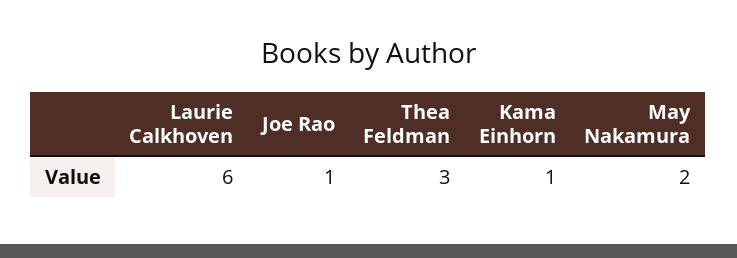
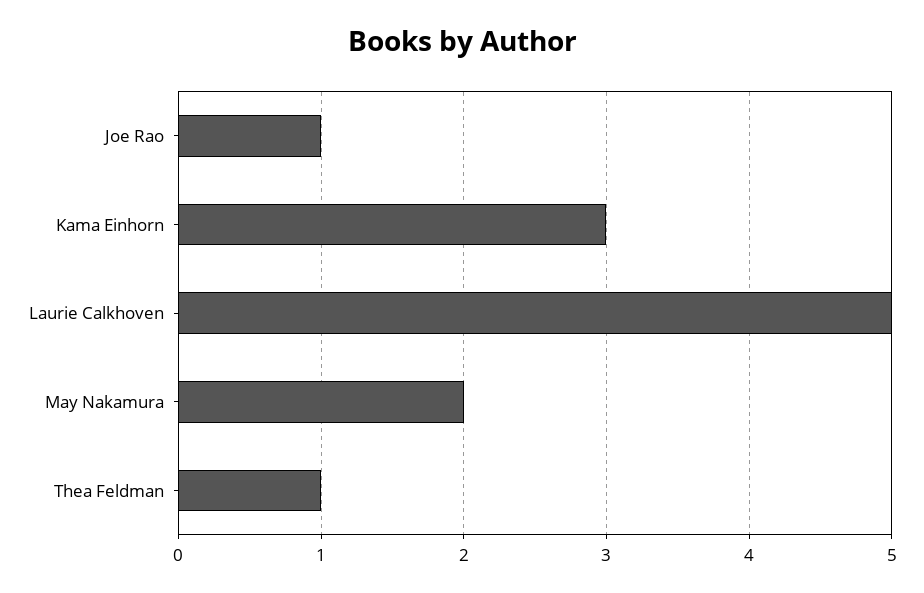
  {
-   "Laurie Calkhoven": 6,
+   "Laurie Calkhoven": 5,
    "Joe Rao": 1,
-   "Thea Feldman": 3,
+   "Thea Feldman": 1,
-   "Kama Einhorn": 1,
+   "Kama Einhorn": 3,
    "May Nakamura": 2
  }

